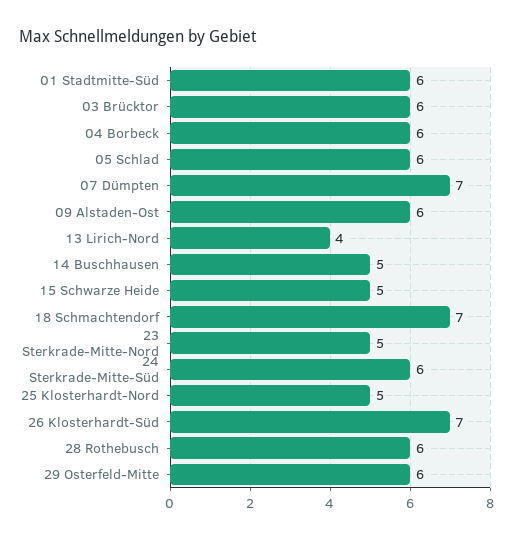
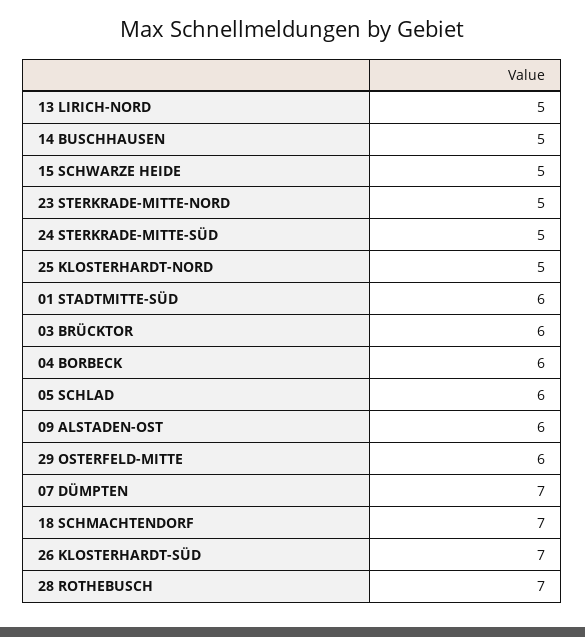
  {
    "01 Stadtmitte-Süd": 6,
    "03 Brücktor": 6,
    "04 Borbeck": 6,
    "05 Schlad": 6,
    "07 Dümpten": 7,
    "09 Alstaden-Ost": 6,
-   "13 Lirich-Nord": 4,
+   "13 Lirich-Nord": 5,
    "14 Buschhausen": 5,
    "15 Schwarze Heide": 5,
    "18 Schmachtendorf": 7,
    "23 Sterkrade-Mitte-Nord": 5,
-   "24 Sterkrade-Mitte-Süd": 6,
+   "24 Sterkrade-Mitte-Süd": 5,
    "25 Klosterhardt-Nord": 5,
    "26 Klosterhardt-Süd": 7,
-   "28 Rothebusch": 6,
+   "28 Rothebusch": 7,
    "29 Osterfeld-Mitte": 6
  }

